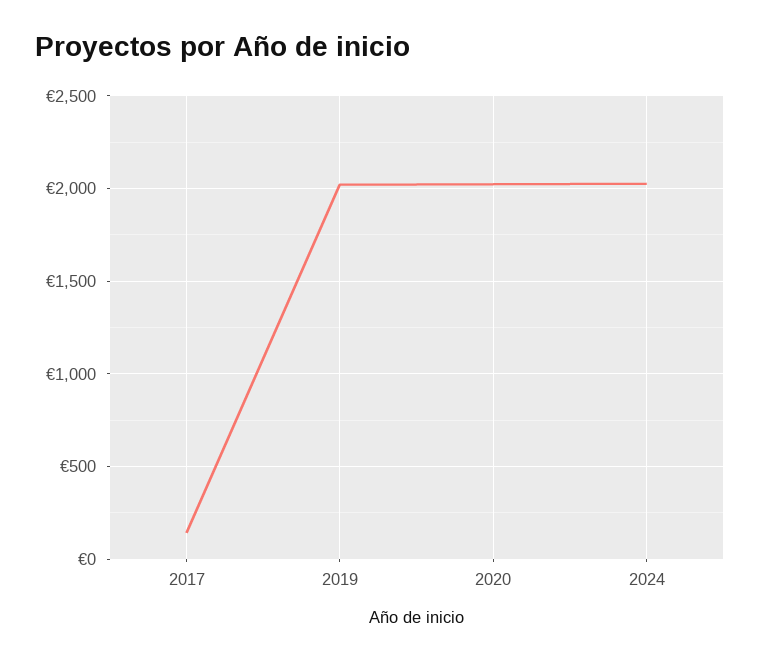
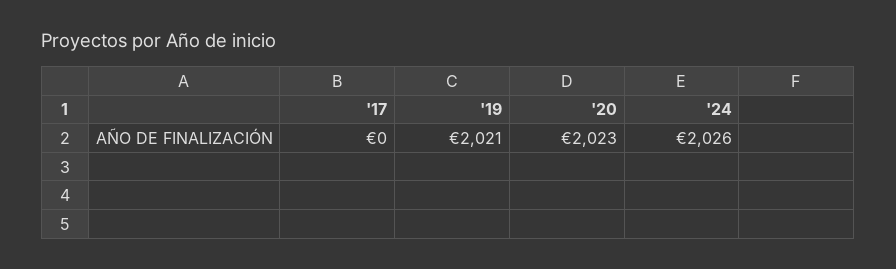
  {
-   "2017": 150,
+   "2017": 0,
    "2019": 2021,
    "2020": 2023,
    "2024": 2026
  }

